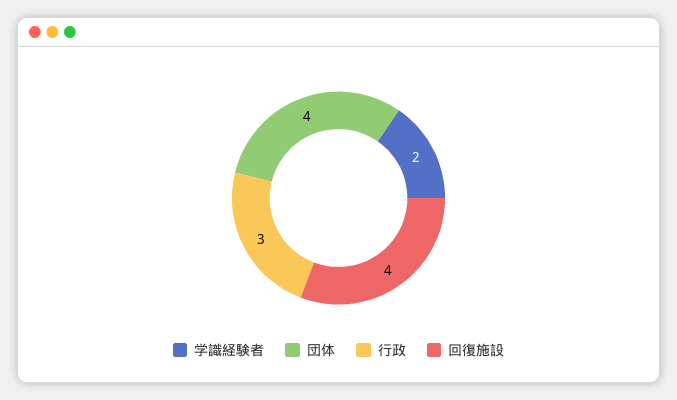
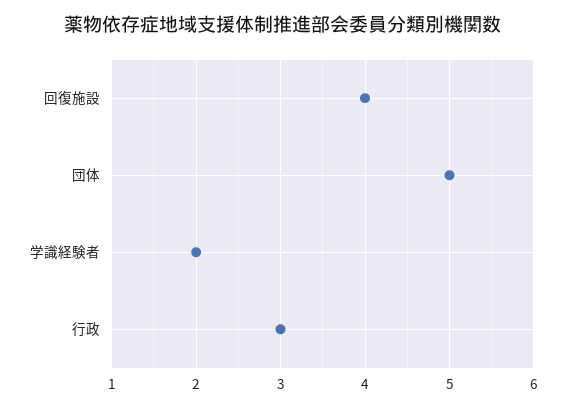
  {
    "学識経験者": 2,
-   "団体": 4,
+   "団体": 5,
    "行政": 3,
    "回復施設": 4
  }

